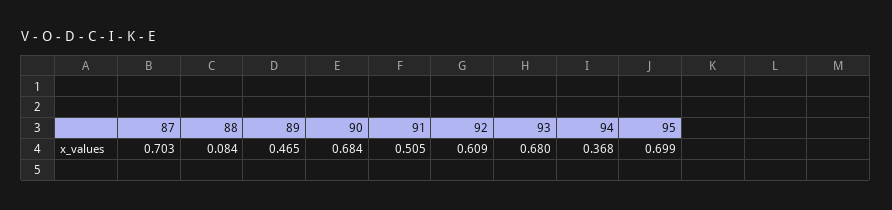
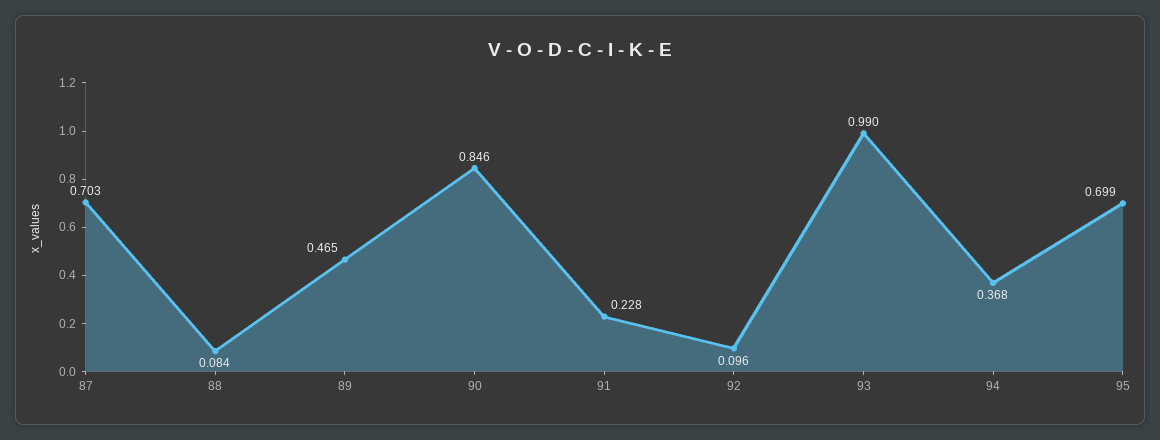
  {
    "87": 0.703,
    "88": 0.084,
    "89": 0.465,
-   "90": 0.684,
+   "90": 0.846,
-   "91": 0.505,
+   "91": 0.228,
-   "92": 0.609,
+   "92": 0.096,
-   "93": 0.68,
+   "93": 0.99,
    "94": 0.368,
    "95": 0.699
  }

